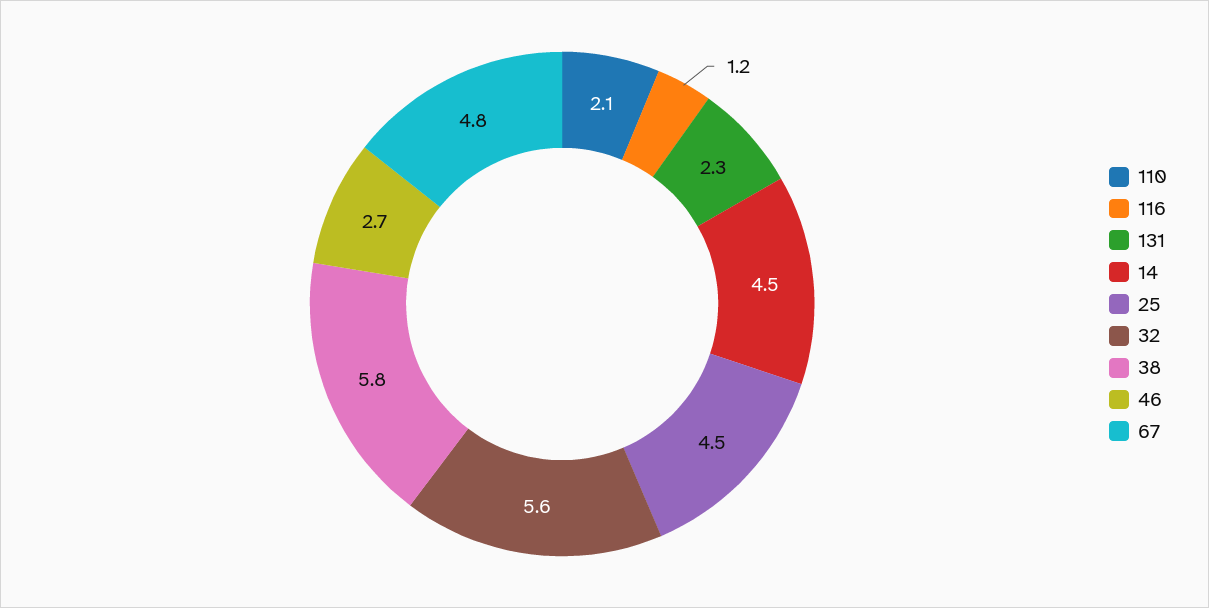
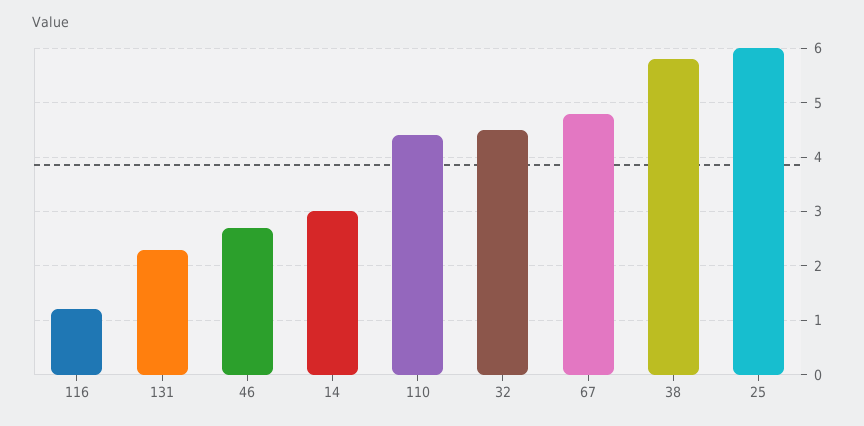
  {
-   "110": 2.1,
+   "110": 4.5,
    "116": 1.2,
    "131": 2.3,
-   "14": 4.5,
+   "14": 3,
-   "25": 4.5,
+   "25": 6,
-   "32": 5.6,
+   "32": 4.5,
    "38": 5.8,
    "46": 2.7,
    "67": 4.8
  }

